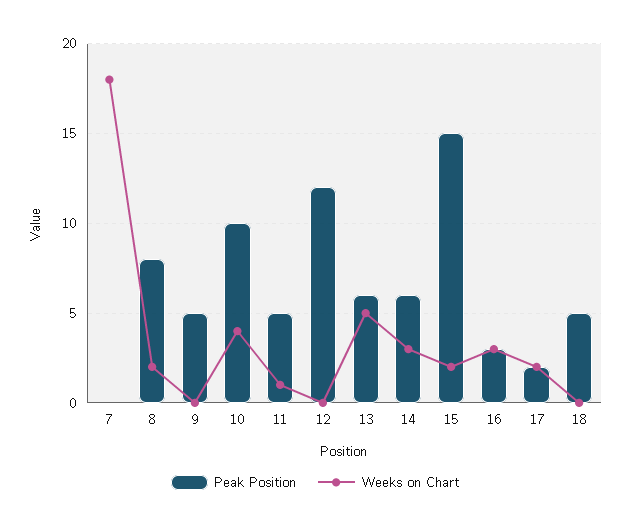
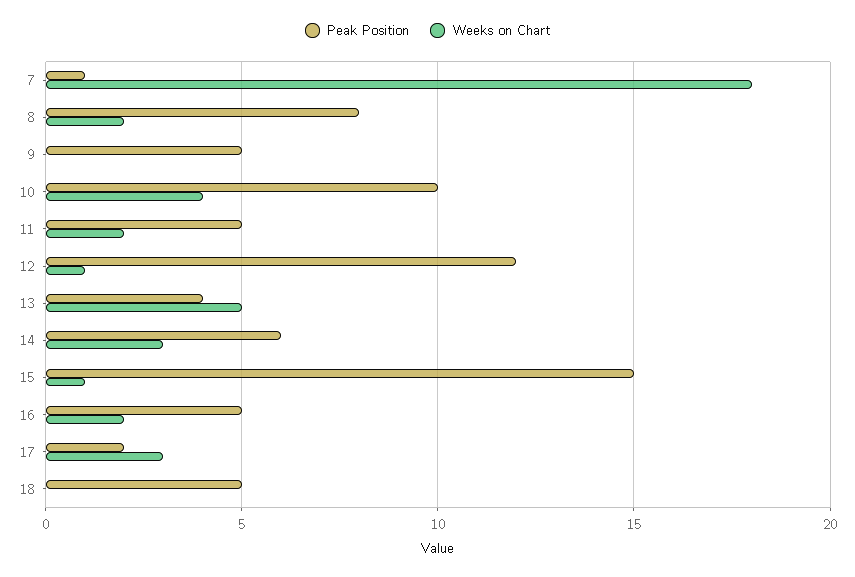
  {
    "Peak Position": {
-     "7": 0,
+     "7": 1,
      "8": 8,
      "9": 5,
      "10": 10,
      "11": 5,
      "12": 12,
-     "13": 6,
+     "13": 4,
      "14": 6,
      "15": 15,
-     "16": 3,
+     "16": 5,
      "17": 2,
      "18": 5
    },
    "Weeks on Chart": {
      "7": 18,
      "8": 2,
      "9": 0,
      "10": 4,
-     "11": 1,
+     "11": 2,
-     "12": 0,
+     "12": 1,
      "13": 5,
      "14": 3,
-     "15": 2,
+     "15": 1,
-     "16": 3,
+     "16": 2,
-     "17": 2,
+     "17": 3,
      "18": 0
    }
  }

